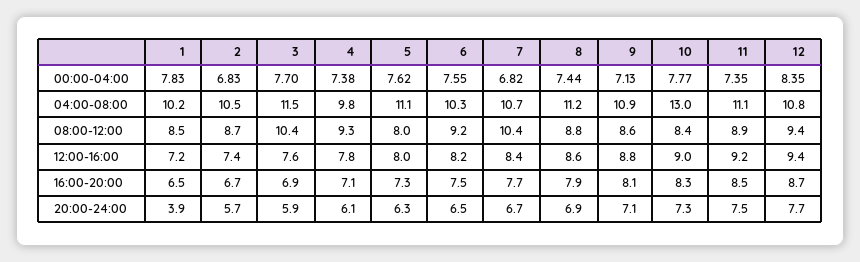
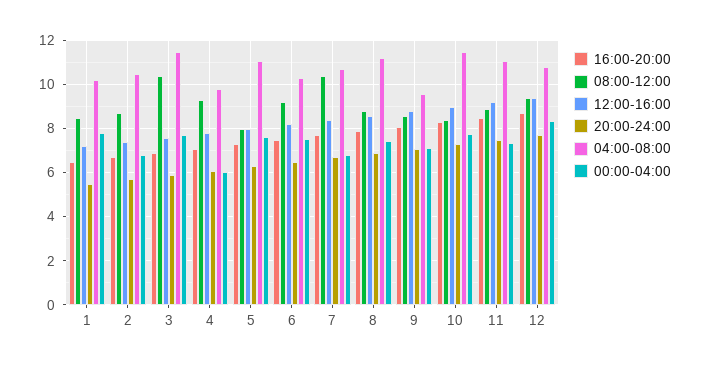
  {
    "00:00-04:00": {
      "1": 7.83,
      "2": 6.83,
      "3": 7.7,
-     "4": 7.38,
+     "4": 6,
      "5": 7.62,
      "6": 7.55,
      "7": 6.82,
      "8": 7.44,
      "9": 7.13,
      "10": 7.77,
      "11": 7.35,
      "12": 8.35
    },
    "04:00-08:00": {
      "1": 10.2,
      "2": 10.5,
      "3": 11.5,
      "4": 9.8,
      "5": 11.1,
      "6": 10.3,
      "7": 10.7,
      "8": 11.2,
-     "9": 10.9,
+     "9": 9.5,
-     "10": 13,
+     "10": 11.5,
      "11": 11.1,
      "12": 10.8
    },
    "08:00-12:00": {
      "1": 8.5,
      "2": 8.7,
      "3": 10.4,
      "4": 9.3,
      "5": 8,
      "6": 9.2,
      "7": 10.4,
      "8": 8.8,
      "9": 8.6,
      "10": 8.4,
      "11": 8.9,
      "12": 9.4
    },
    "12:00-16:00": {
      "1": 7.2,
      "2": 7.4,
      "3": 7.6,
      "4": 7.8,
      "5": 8,
      "6": 8.2,
      "7": 8.4,
      "8": 8.6,
      "9": 8.8,
      "10": 9,
      "11": 9.2,
      "12": 9.4
    },
    "16:00-20:00": {
      "1": 6.5,
      "2": 6.7,
      "3": 6.9,
      "4": 7.1,
      "5": 7.3,
      "6": 7.5,
      "7": 7.7,
      "8": 7.9,
      "9": 8.1,
      "10": 8.3,
      "11": 8.5,
      "12": 8.7
    },
    "20:00-24:00": {
-     "1": 3.9,
+     "1": 5.5,
      "2": 5.7,
      "3": 5.9,
      "4": 6.1,
      "5": 6.3,
      "6": 6.5,
      "7": 6.7,
      "8": 6.9,
      "9": 7.1,
      "10": 7.3,
      "11": 7.5,
      "12": 7.7
    }
  }

